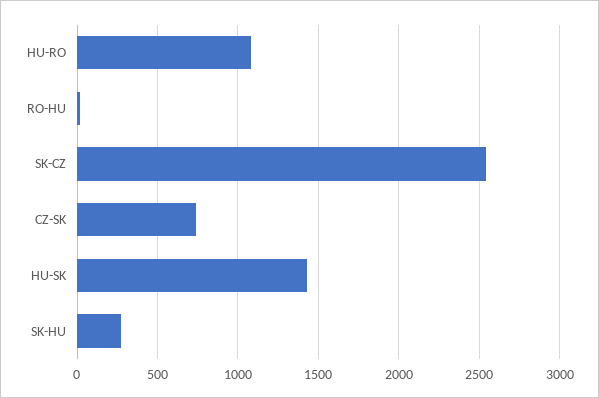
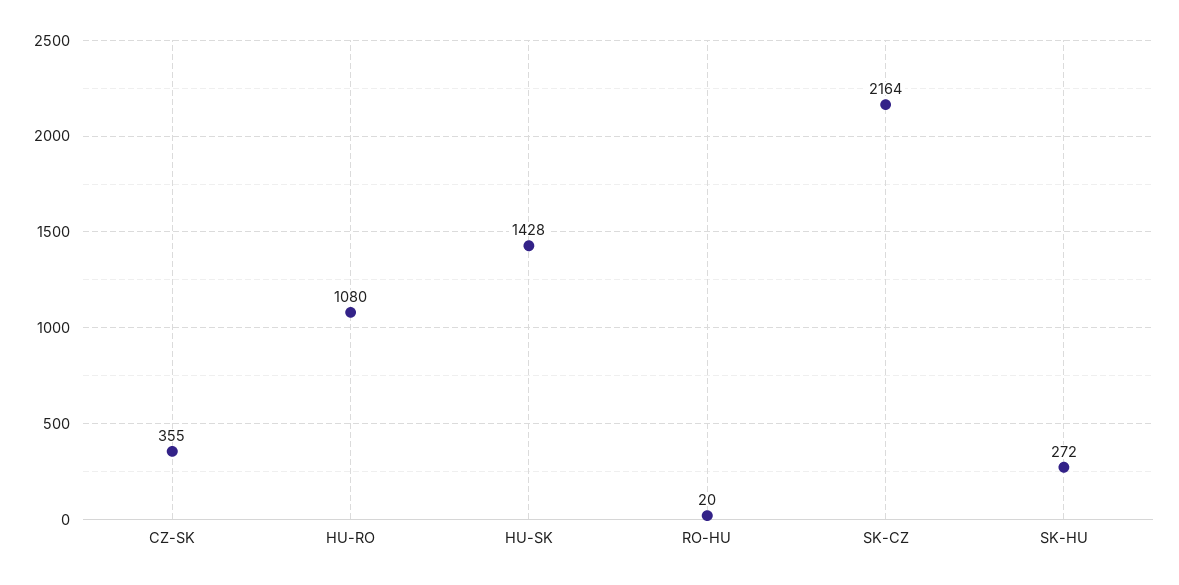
  {
    "HU-RO": 1080,
    "RO-HU": 20,
-   "SK-CZ": 2550,
+   "SK-CZ": 2164,
-   "CZ-SK": 750,
+   "CZ-SK": 355,
    "HU-SK": 1428,
    "SK-HU": 272
  }

